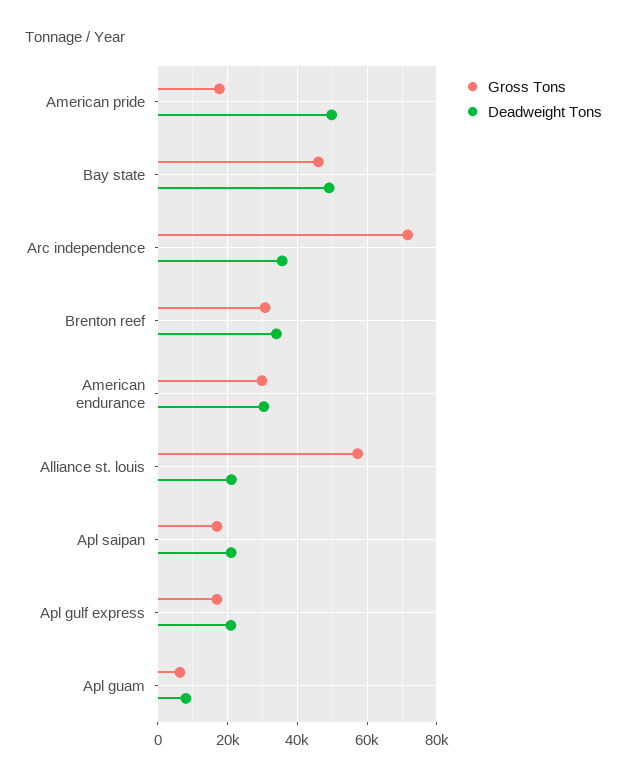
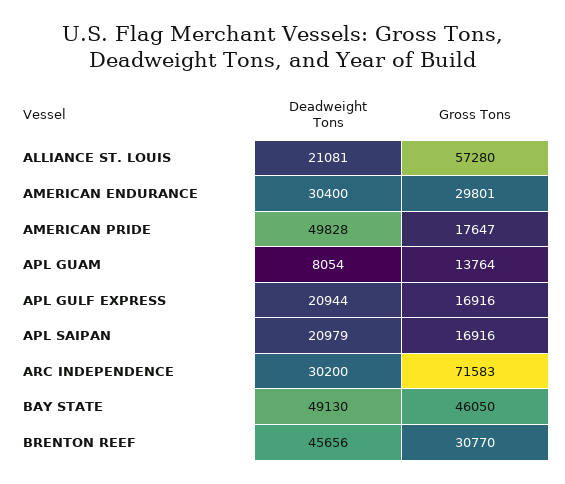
  {
    "Gross Tons": {
      "American pride": 17647,
      "Bay state": 46050,
      "Arc independence": 71583,
      "Brenton reef": 30770,
      "American endurance": 29801,
      "Alliance st. louis": 57280,
      "Apl saipan": 16916,
      "Apl gulf express": 16916,
-     "Apl guam": 6000
+     "Apl guam": 13764
    },
    "Deadweight Tons": {
      "American pride": 49828,
      "Bay state": 49130,
-     "Arc independence": 36000,
+     "Arc independence": 30200,
-     "Brenton reef": 34000,
+     "Brenton reef": 45656,
      "American endurance": 30400,
      "Alliance st. louis": 21081,
      "Apl saipan": 20979,
      "Apl gulf express": 20944,
      "Apl guam": 8054
    }
  }

